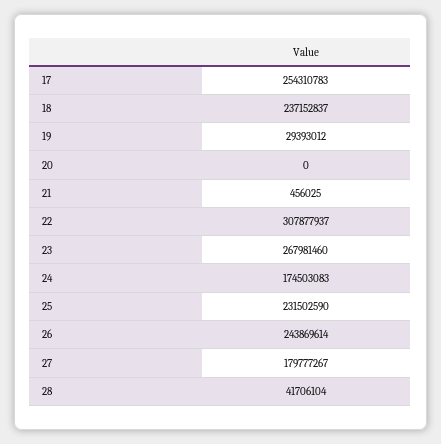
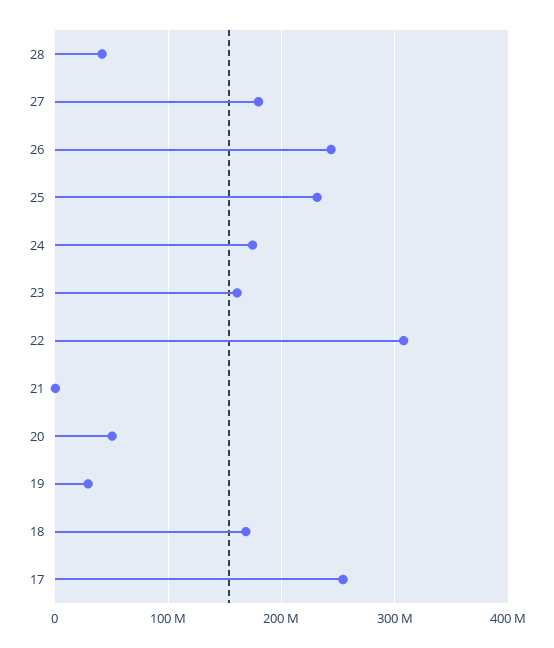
  {
    "17": 254310783,
-   "18": 237152837,
+   "18": 170000000,
    "19": 29393012,
-   "20": 0,
+   "20": 50000000,
    "21": 456025,
    "22": 307877937,
-   "23": 267981460,
+   "23": 160000000,
    "24": 174503083,
    "25": 231502590,
    "26": 243869614,
    "27": 179777267,
    "28": 41706104
  }

